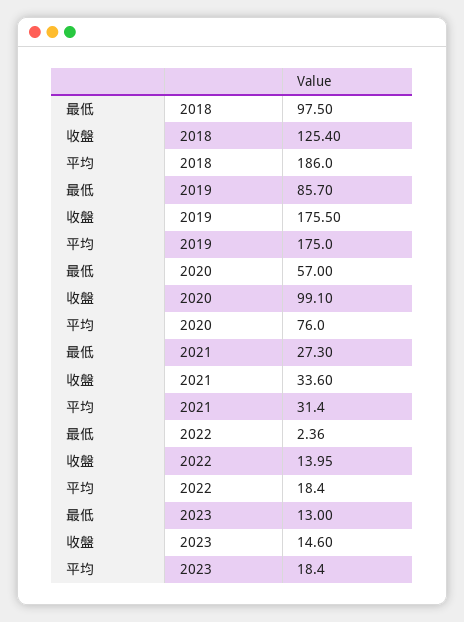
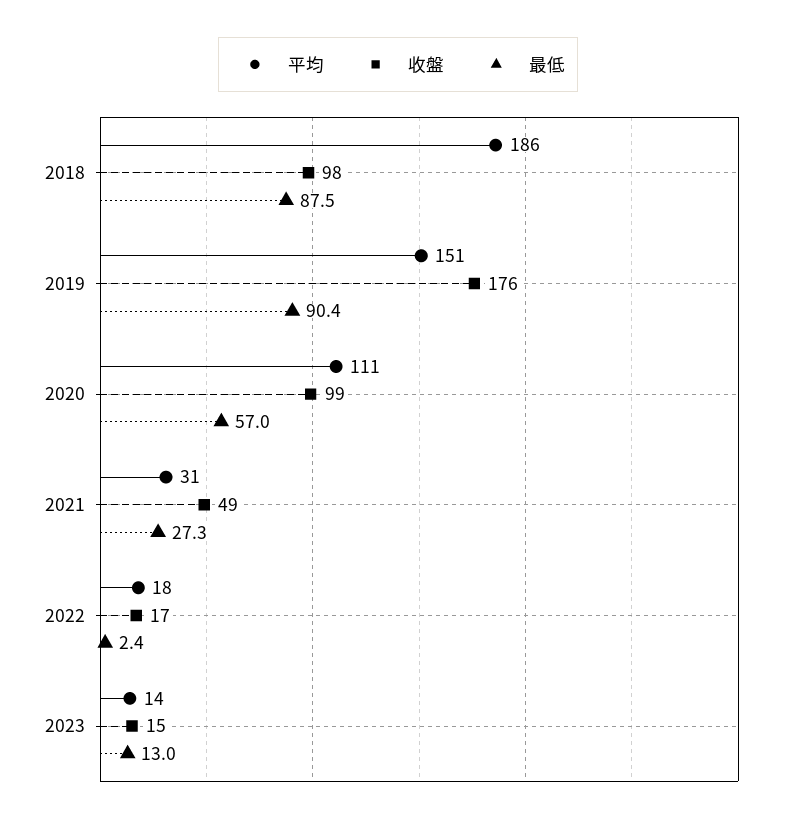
  {
    "最低": {
-     "2018": 97.5,
+     "2018": 87.5,
-     "2019": 85.7,
+     "2019": 90.4,
      "2020": 57,
      "2021": 27.3,
      "2022": 2.36,
      "2023": 13
    },
    "收盤": {
-     "2018": 125.4,
+     "2018": 98,
      "2019": 175.5,
      "2020": 99.1,
-     "2021": 33.6,
+     "2021": 49,
-     "2022": 13.95,
+     "2022": 17,
      "2023": 14.6
    },
    "平均": {
      "2018": 186,
-     "2019": 175,
+     "2019": 151,
-     "2020": 76,
+     "2020": 111,
      "2021": 31.4,
      "2022": 18.4,
-     "2023": 18.4
+     "2023": 14
    }
  }

